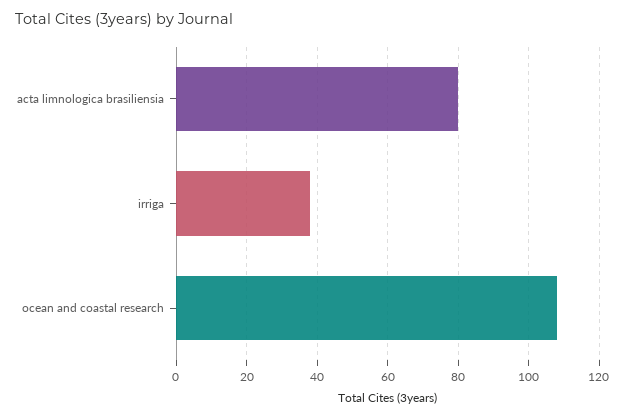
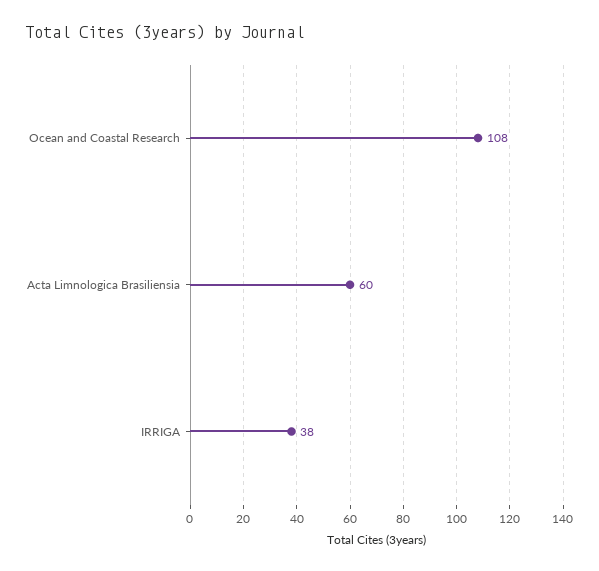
  {
-   "acta limnologica brasiliensia": 80,
+   "acta limnologica brasiliensia": 60,
    "irriga": 38,
    "ocean and coastal research": 108
  }

